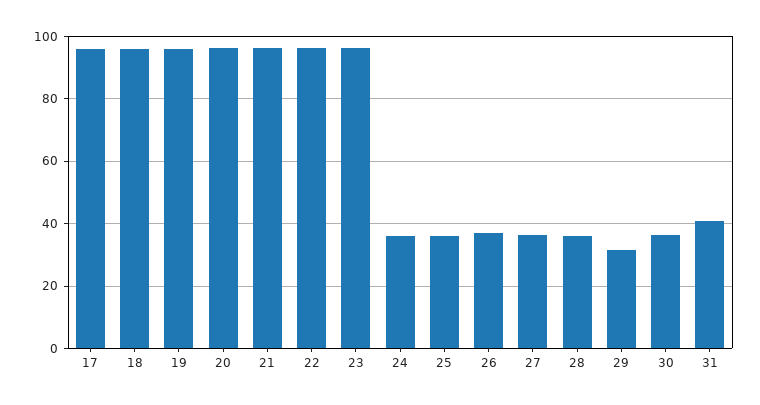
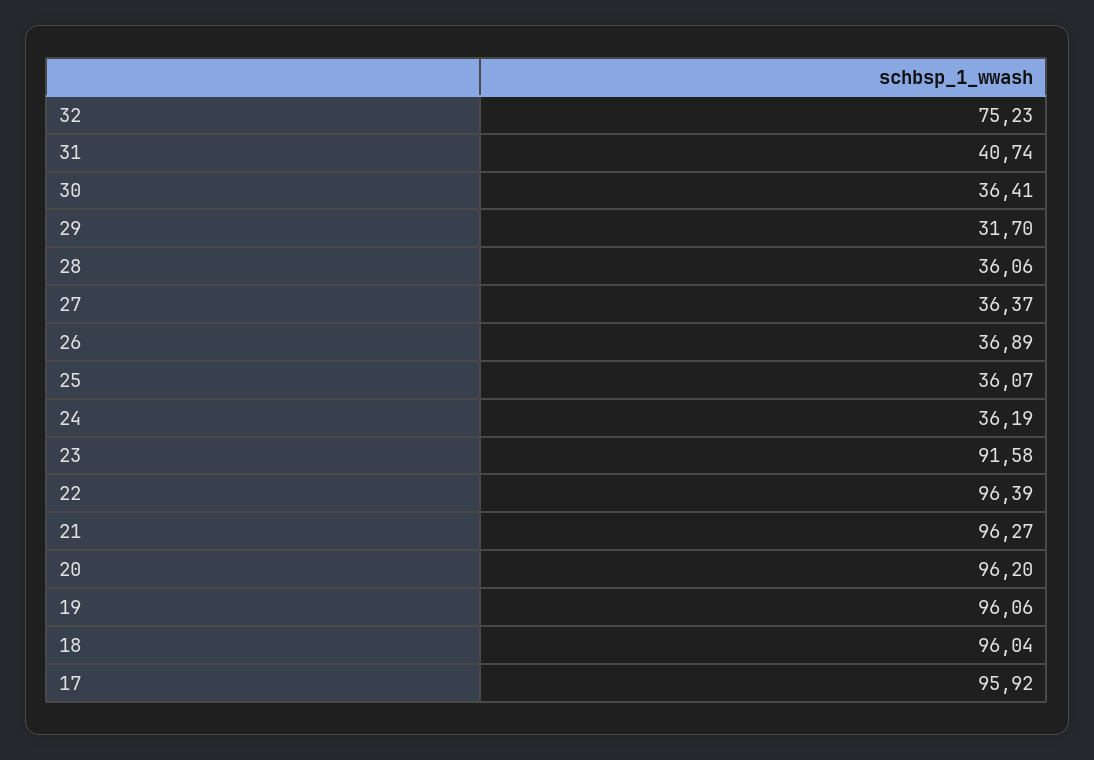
  {
    "17": 95.92,
    "18": 96.04,
    "19": 96.06,
    "20": 96.2,
    "21": 96.27,
    "22": 96.39,
-   "23": 96,
+   "23": 91.58,
    "24": 36.19,
    "25": 36.07,
    "26": 36.89,
    "27": 36.37,
    "28": 36.06,
    "29": 31.7,
    "30": 36.41,
-   "31": 40.74
+   "31": 40.74,
+   "32": 75.23
  }

